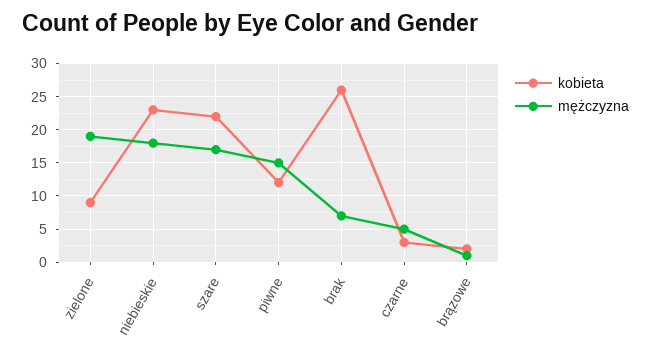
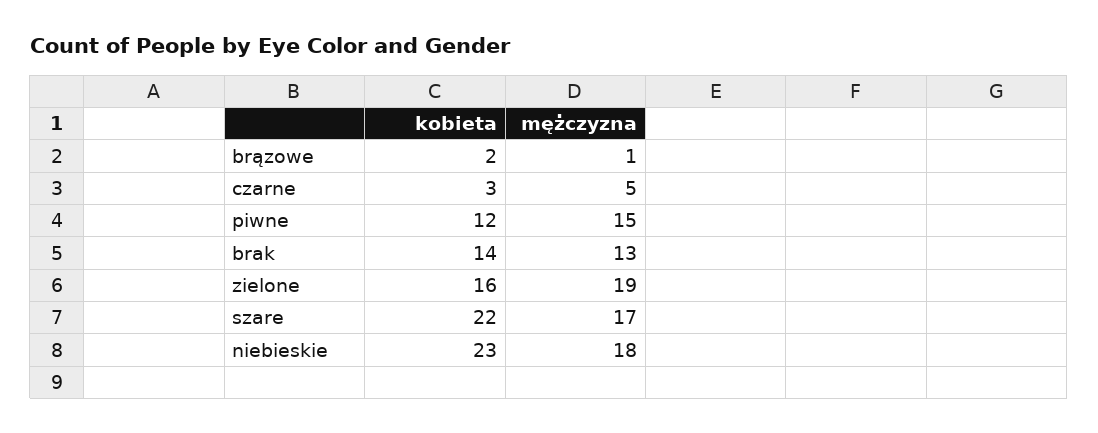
  {
    "kobieta": {
-     "zielone": 9,
+     "zielone": 16,
      "niebieskie": 23,
      "szare": 22,
      "piwne": 12,
-     "brak": 26,
+     "brak": 14,
      "czarne": 3,
      "brązowe": 2
    },
    "mężczyzna": {
      "zielone": 19,
      "niebieskie": 18,
      "szare": 17,
      "piwne": 15,
-     "brak": 7,
+     "brak": 13,
      "czarne": 5,
      "brązowe": 1
    }
  }

